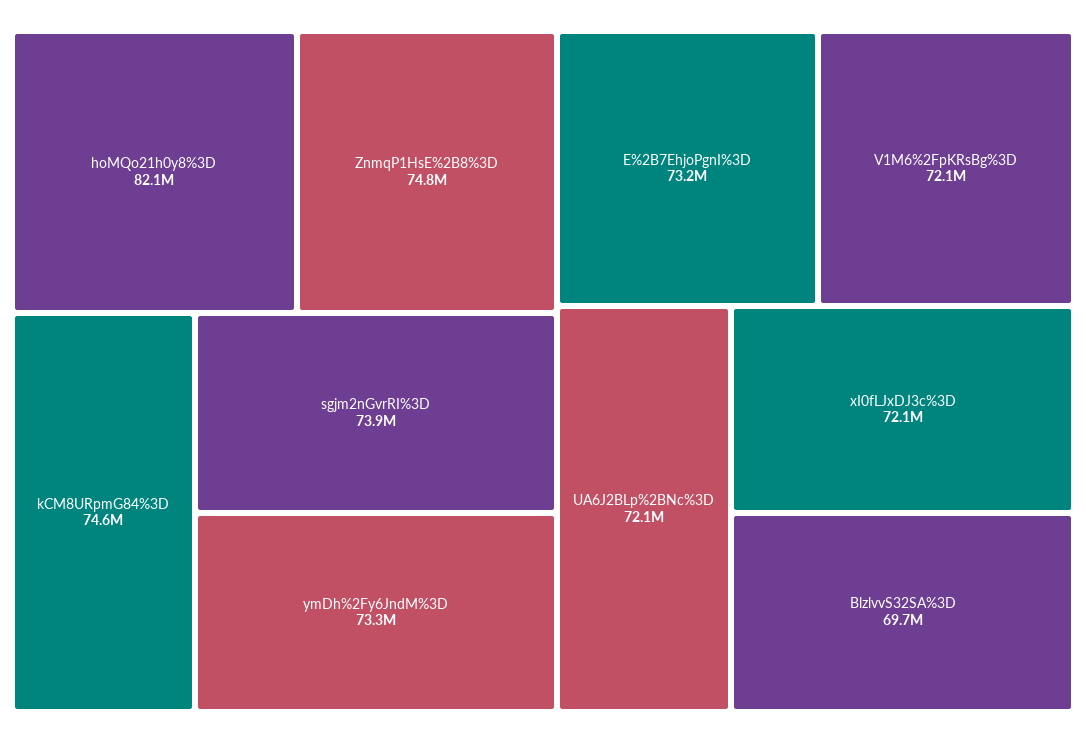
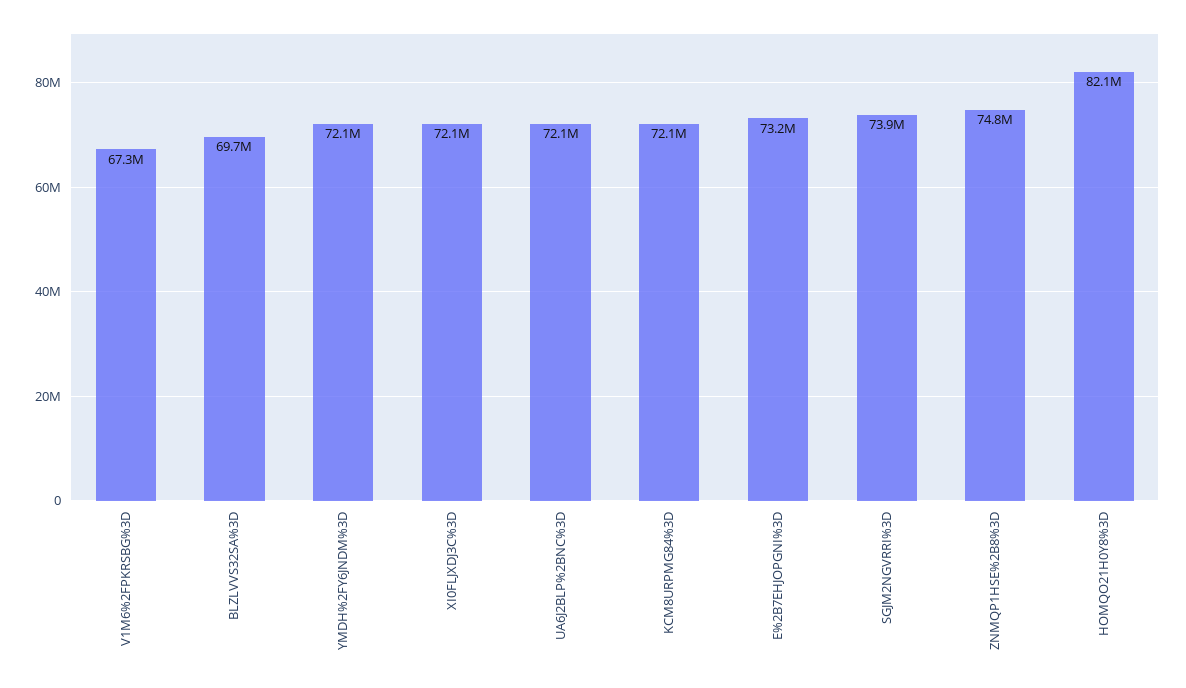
  {
    "hoMQo21h0y8%3D": 82100000,
    "ZnmqP1HsE%2B8%3D": 74800000,
-   "kCM8URpmG84%3D": 74600000,
+   "kCM8URpmG84%3D": 72100000,
    "sgjm2nGvrRI%3D": 73900000,
-   "ymDh%2Fy6JndM%3D": 73300000,
+   "ymDh%2Fy6JndM%3D": 72100000,
    "E%2B7EhjoPgnI%3D": 73200000,
-   "V1M6%2FpKRsBg%3D": 72100000,
+   "V1M6%2FpKRsBg%3D": 67300000,
    "UA6J2BLp%2BNc%3D": 72100000,
    "xI0fLJxDJ3c%3D": 72100000,
    "BlzlvvS32SA%3D": 69700000
  }

